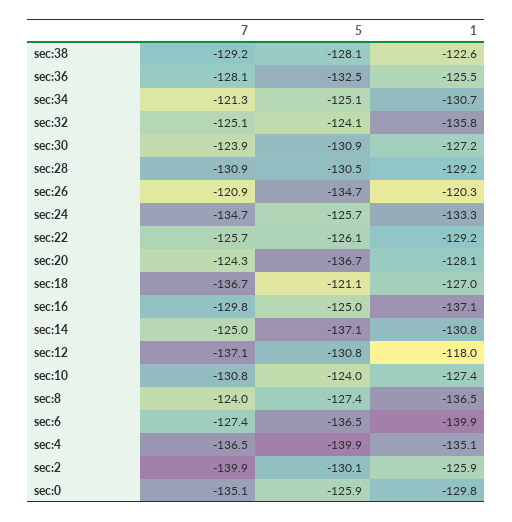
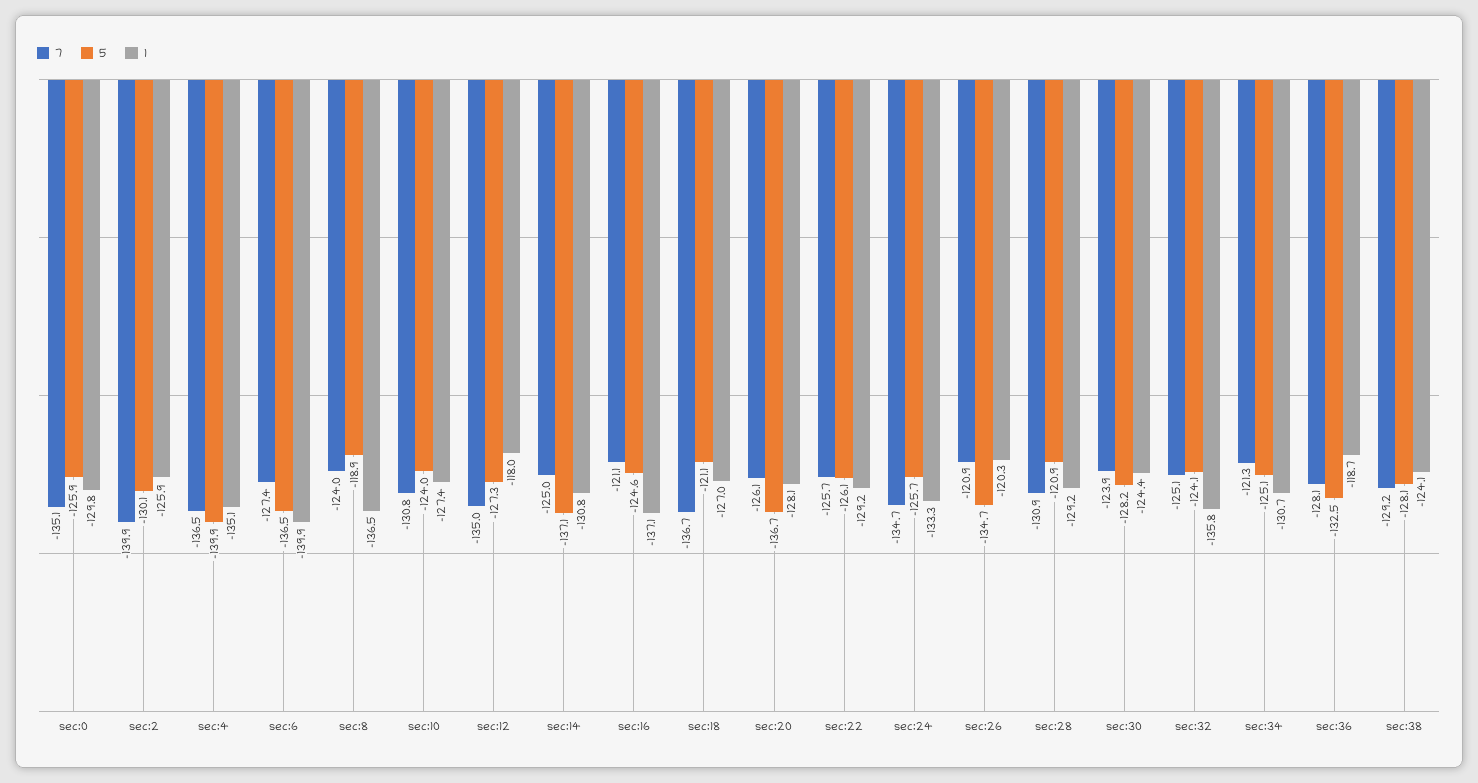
  {
    "7": {
      "sec:38": -129.2,
      "sec:36": -128.1,
      "sec:34": -121.3,
      "sec:32": -125.1,
      "sec:30": -123.9,
      "sec:28": -130.9,
      "sec:26": -120.9,
      "sec:24": -134.7,
      "sec:22": -125.7,
-     "sec:20": -124.3,
+     "sec:20": -126.1,
      "sec:18": -136.7,
-     "sec:16": -129.8,
+     "sec:16": -121.1,
      "sec:14": -125,
-     "sec:12": -137.1,
+     "sec:12": -135,
      "sec:10": -130.8,
      "sec:8": -124,
      "sec:6": -127.4,
      "sec:4": -136.5,
      "sec:2": -139.9,
      "sec:0": -135.1
    },
    "5": {
      "sec:38": -128.1,
      "sec:36": -132.5,
      "sec:34": -125.1,
      "sec:32": -124.1,
-     "sec:30": -130.9,
+     "sec:30": -128.2,
-     "sec:28": -130.5,
+     "sec:28": -120.9,
      "sec:26": -134.7,
      "sec:24": -125.7,
      "sec:22": -126.1,
      "sec:20": -136.7,
      "sec:18": -121.1,
-     "sec:16": -125,
+     "sec:16": -124.6,
      "sec:14": -137.1,
-     "sec:12": -130.8,
+     "sec:12": -127.3,
      "sec:10": -124,
-     "sec:8": -127.4,
+     "sec:8": -118.9,
      "sec:6": -136.5,
      "sec:4": -139.9,
      "sec:2": -130.1,
      "sec:0": -125.9
    },
    "1": {
-     "sec:38": -122.6,
+     "sec:38": -124.1,
-     "sec:36": -125.5,
+     "sec:36": -118.7,
      "sec:34": -130.7,
      "sec:32": -135.8,
-     "sec:30": -127.2,
+     "sec:30": -124.4,
      "sec:28": -129.2,
      "sec:26": -120.3,
      "sec:24": -133.3,
      "sec:22": -129.2,
      "sec:20": -128.1,
      "sec:18": -127,
      "sec:16": -137.1,
      "sec:14": -130.8,
      "sec:12": -118,
      "sec:10": -127.4,
      "sec:8": -136.5,
      "sec:6": -139.9,
      "sec:4": -135.1,
      "sec:2": -125.9,
      "sec:0": -129.8
    }
  }

